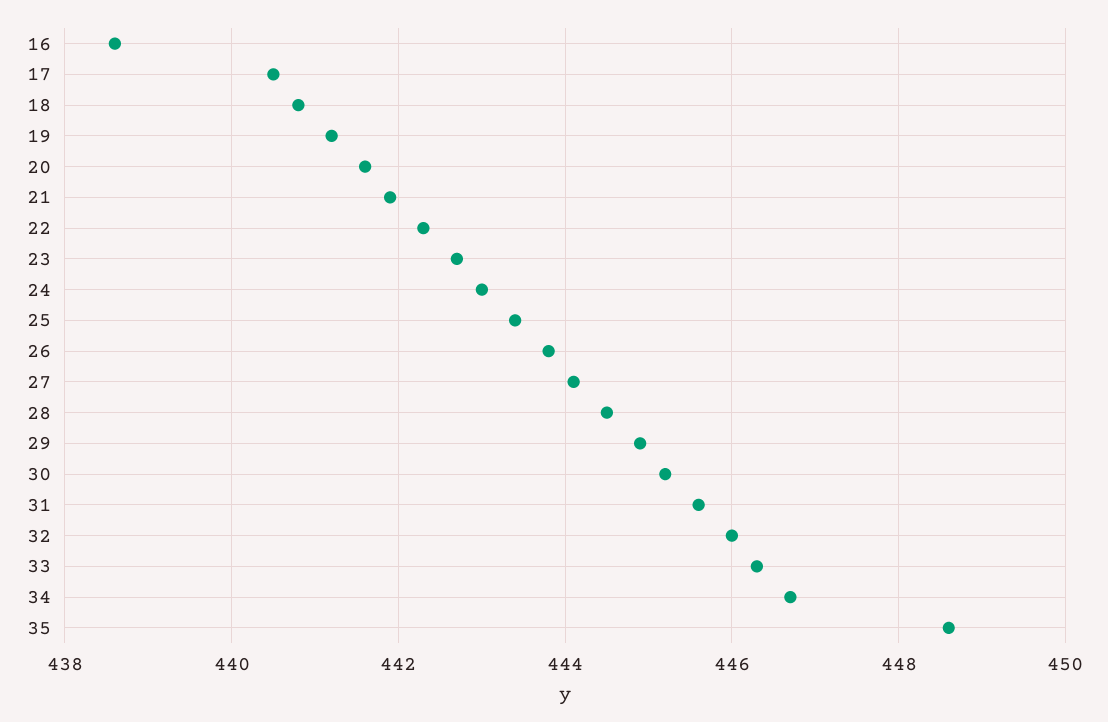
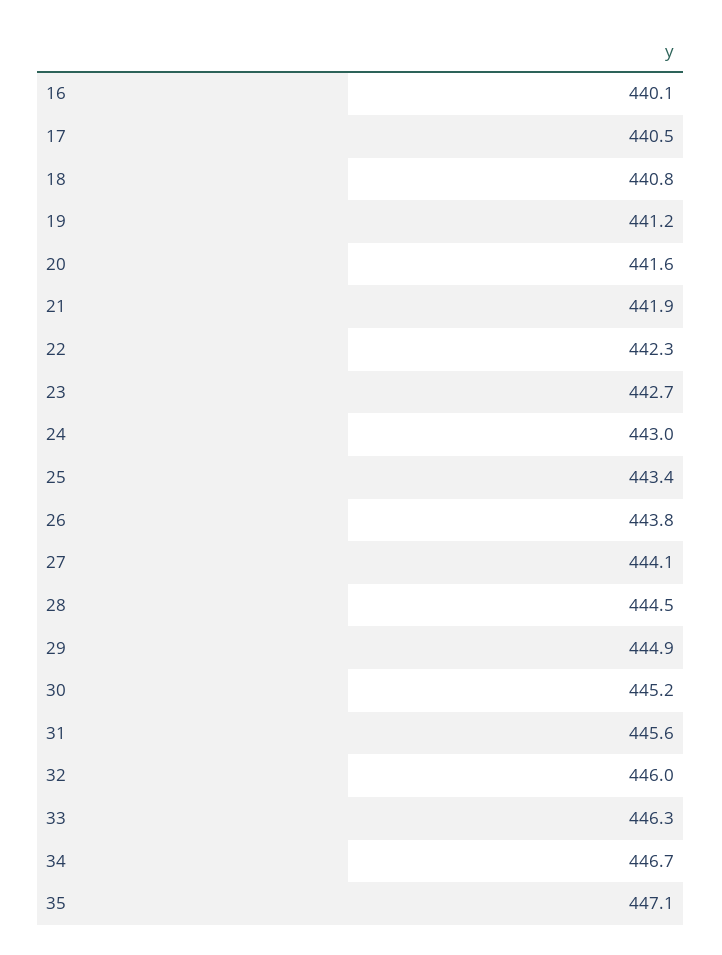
  {
-   "16": 438.5,
+   "16": 440.1,
    "17": 440.5,
    "18": 440.8,
    "19": 441.2,
    "20": 441.6,
    "21": 441.9,
    "22": 442.3,
    "23": 442.7,
    "24": 443,
    "25": 443.4,
    "26": 443.8,
    "27": 444.1,
    "28": 444.5,
    "29": 444.9,
    "30": 445.2,
    "31": 445.6,
    "32": 446,
    "33": 446.3,
    "34": 446.7,
-   "35": 448.5
+   "35": 447.1
  }

